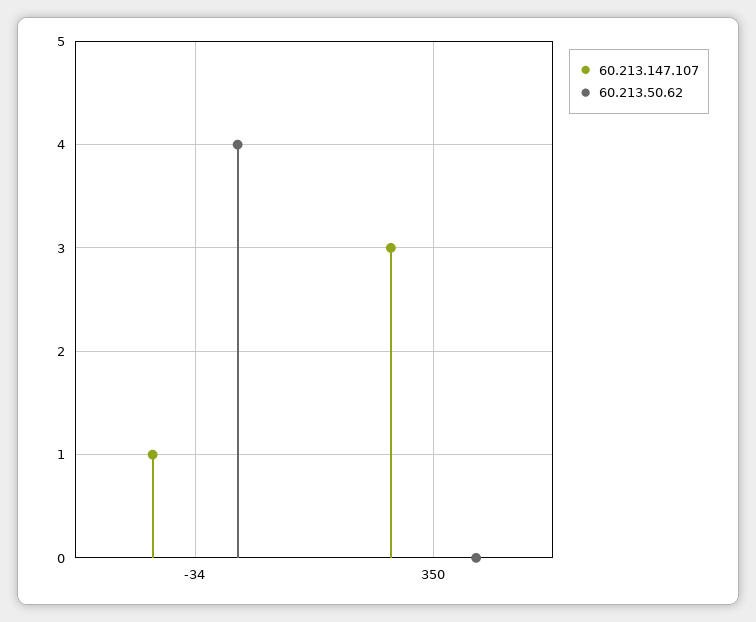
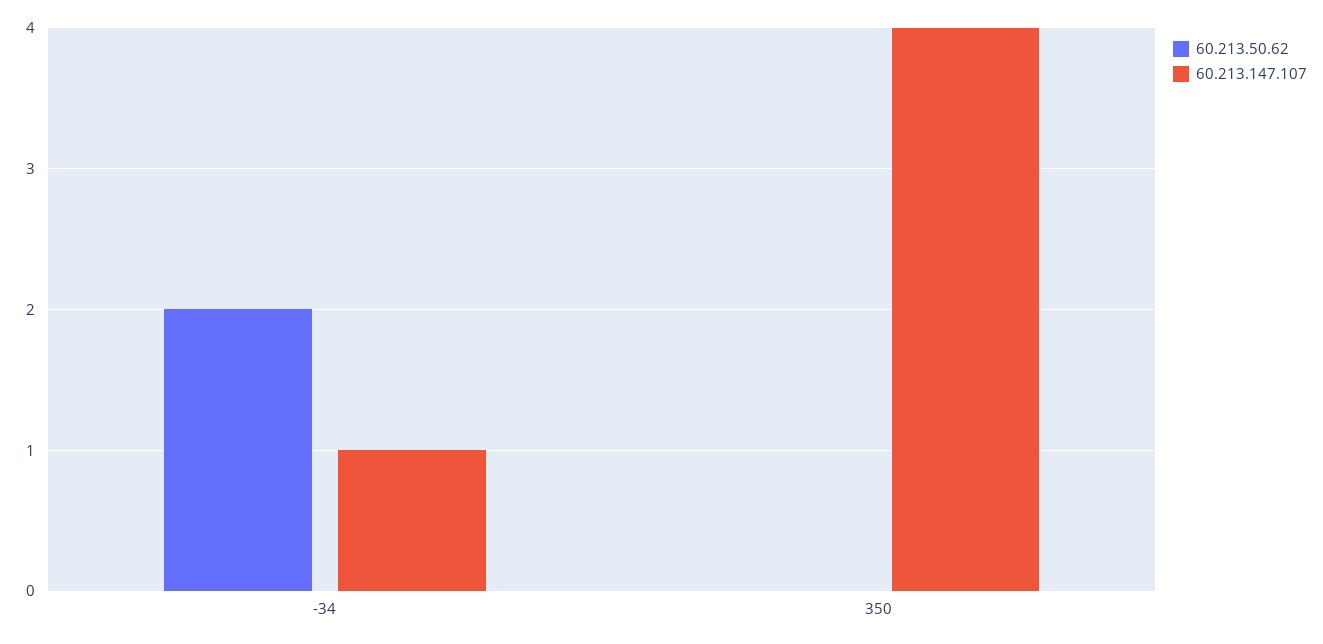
  {
    "60.213.147.107": {
      "-34": 1,
-     "350": 3
+     "350": 4
    },
    "60.213.50.62": {
-     "-34": 4,
+     "-34": 2,
      "350": 0
    }
  }

